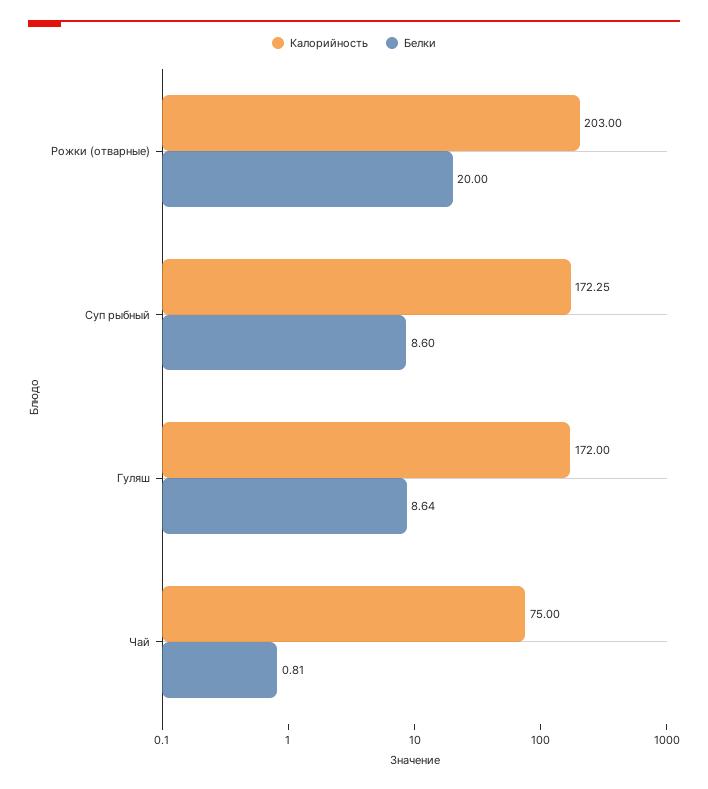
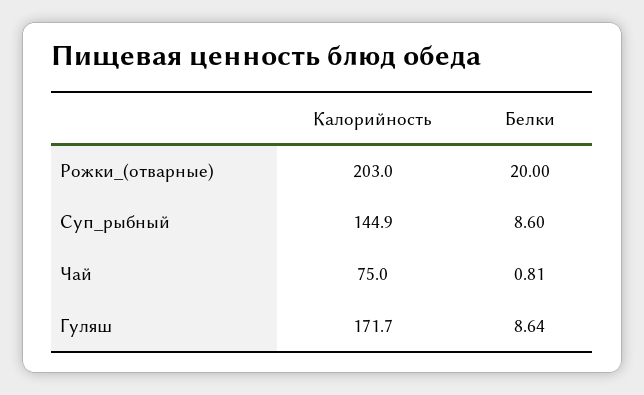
  {
    "Калорийность": {
      "Рожки (отварные)": 203,
-     "Суп рыбный": 172.25,
+     "Суп рыбный": 144.9,
-     "Гуляш": 172,
+     "Гуляш": 171.7,
      "Чай": 75
    },
    "Белки": {
      "Рожки (отварные)": 20,
      "Суп рыбный": 8.6,
      "Гуляш": 8.64,
      "Чай": 0.81
    }
  }

